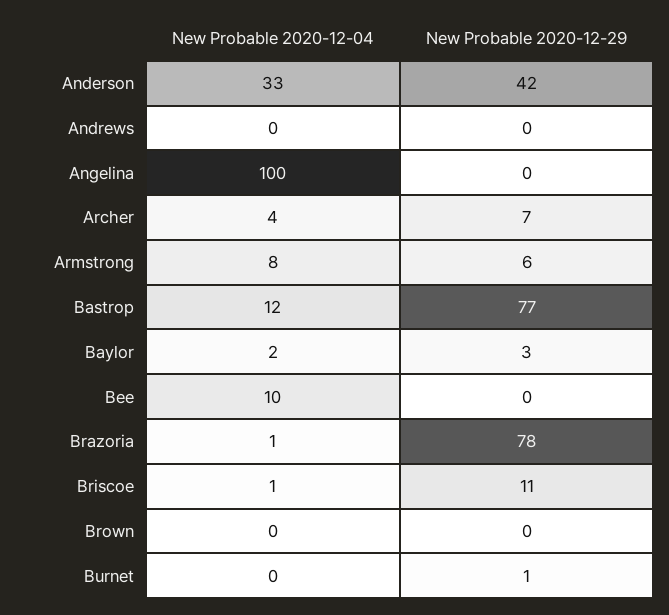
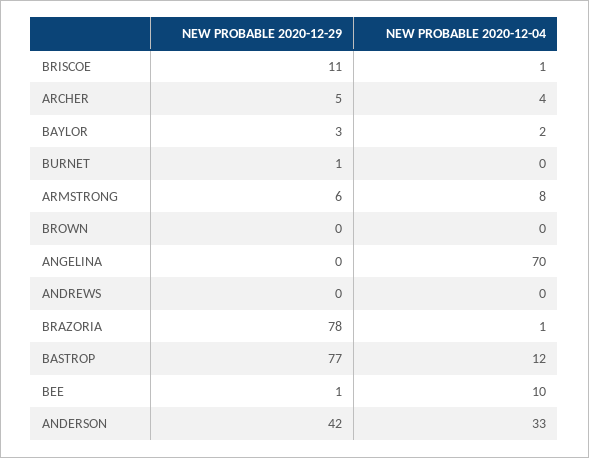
  {
    "New Probable 2020-12-04": {
      "Anderson": 33,
      "Andrews": 0,
-     "Angelina": 100,
+     "Angelina": 70,
      "Archer": 4,
      "Armstrong": 8,
      "Bastrop": 12,
      "Baylor": 2,
      "Bee": 10,
      "Brazoria": 1,
      "Briscoe": 1,
      "Brown": 0,
      "Burnet": 0
    },
    "New Probable 2020-12-29": {
      "Anderson": 42,
      "Andrews": 0,
      "Angelina": 0,
-     "Archer": 7,
+     "Archer": 5,
      "Armstrong": 6,
      "Bastrop": 77,
      "Baylor": 3,
-     "Bee": 0,
+     "Bee": 1,
      "Brazoria": 78,
      "Briscoe": 11,
      "Brown": 0,
      "Burnet": 1
    }
  }

